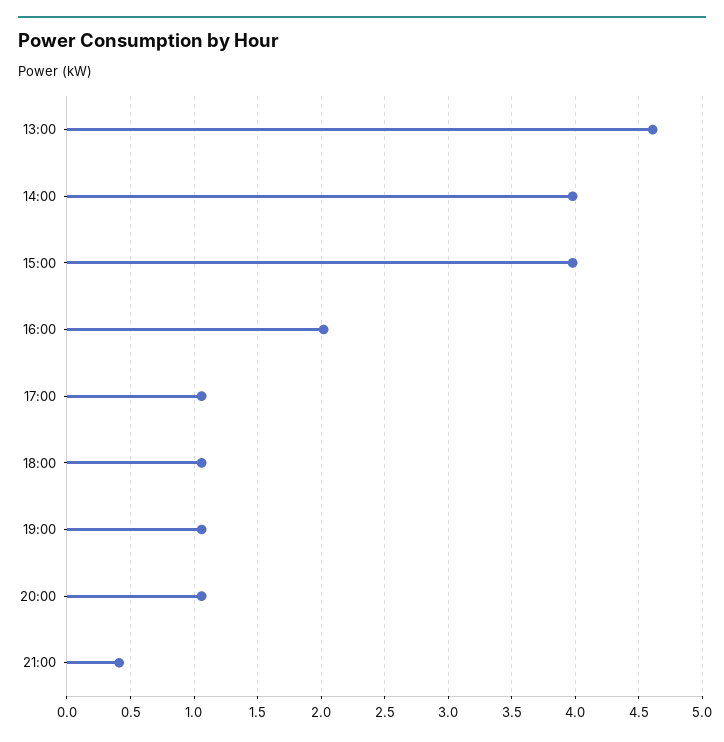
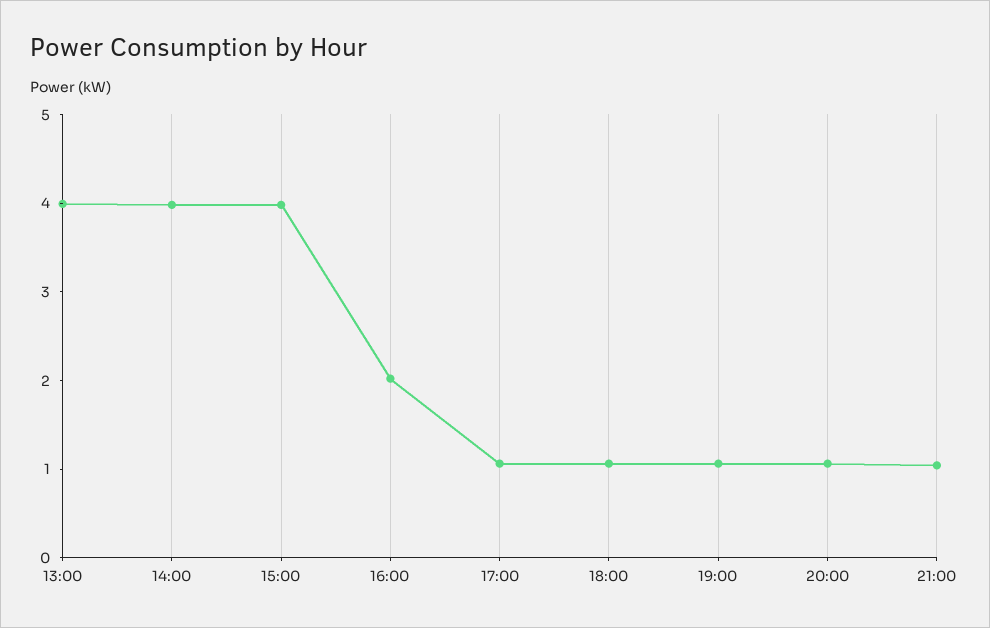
  {
-   "13:00": 4.6,
+   "13:00": 4,
    "14:00": 4,
    "15:00": 4,
    "16:00": 2,
    "17:00": 1.05,
    "18:00": 1.05,
    "19:00": 1.05,
    "20:00": 1.05,
-   "21:00": 0.4
+   "21:00": 1
  }

